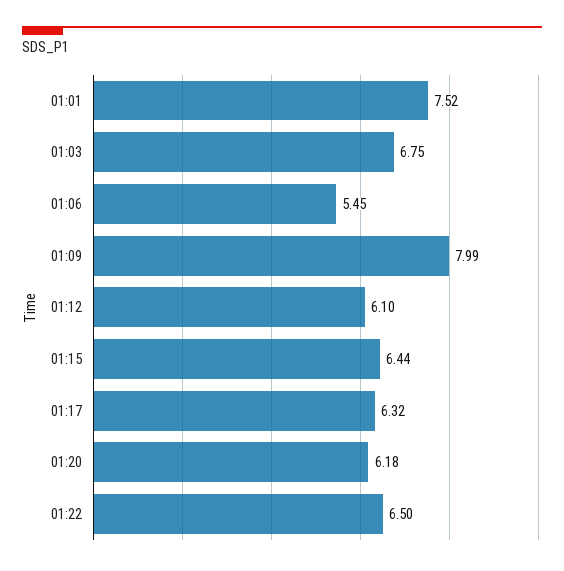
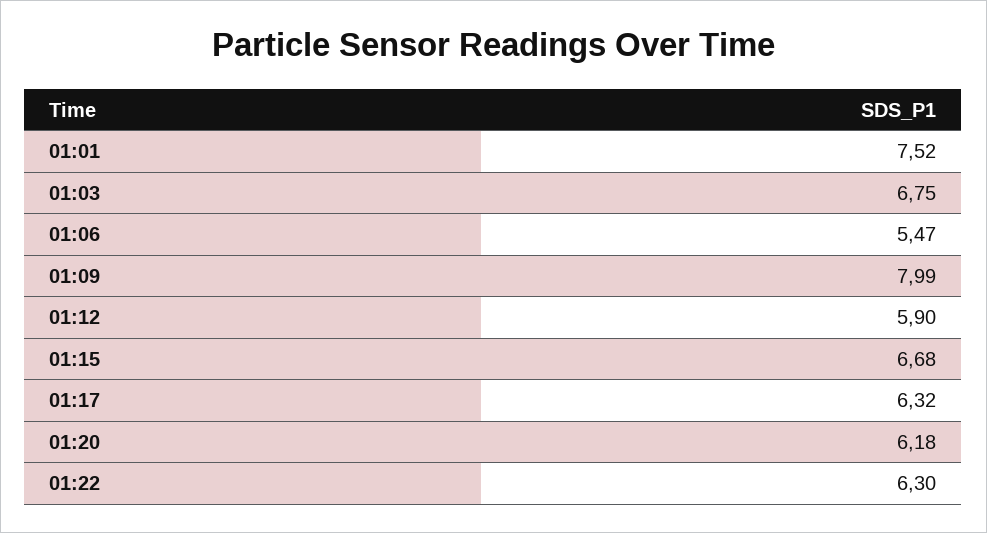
  {
    "01:01": 7.52,
    "01:03": 6.75,
-   "01:06": 5.45,
+   "01:06": 5.47,
    "01:09": 7.99,
-   "01:12": 6.1,
+   "01:12": 5.9,
-   "01:15": 6.44,
+   "01:15": 6.68,
    "01:17": 6.32,
    "01:20": 6.18,
-   "01:22": 6.5
+   "01:22": 6.3
  }

